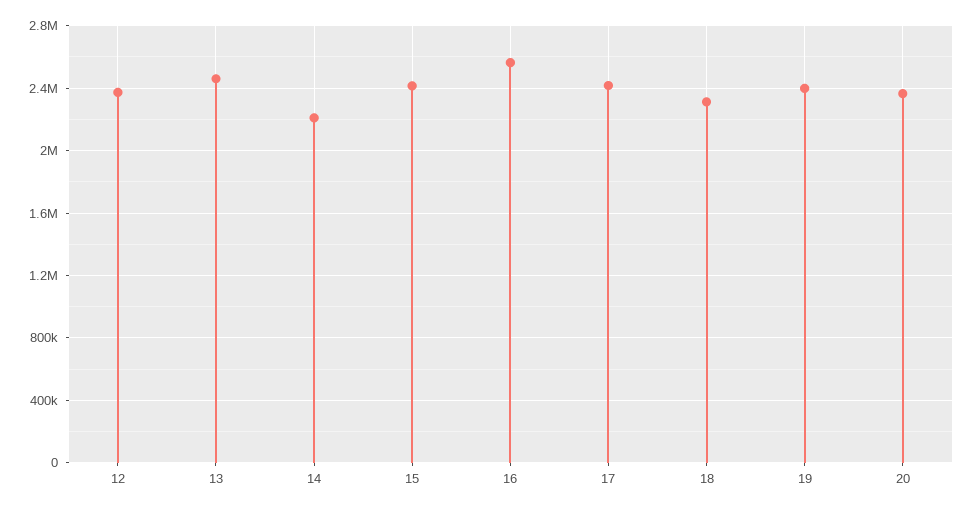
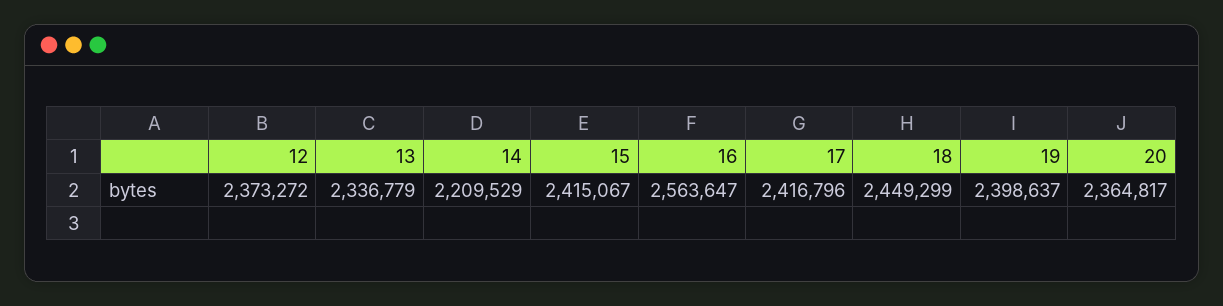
  {
    "12": 2373272,
-   "13": 2450000,
+   "13": 2336779,
    "14": 2209529,
    "15": 2415067,
    "16": 2563647,
    "17": 2416796,
-   "18": 2300000,
+   "18": 2449299,
    "19": 2398637,
    "20": 2364817
  }

